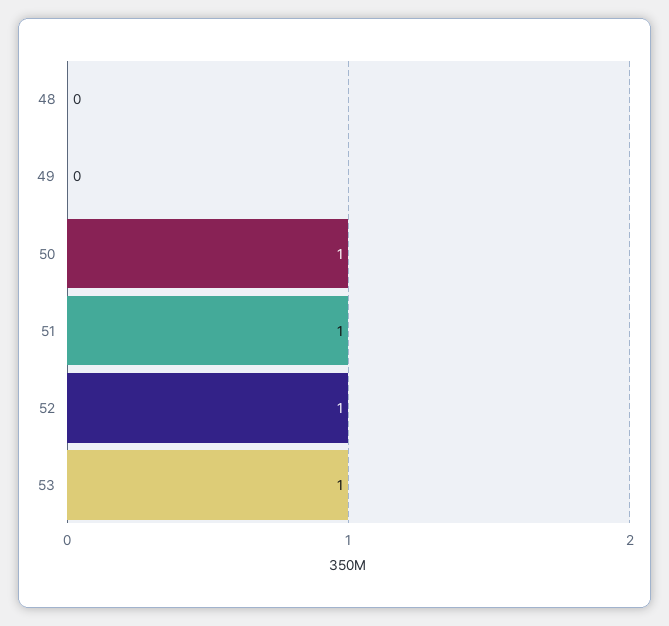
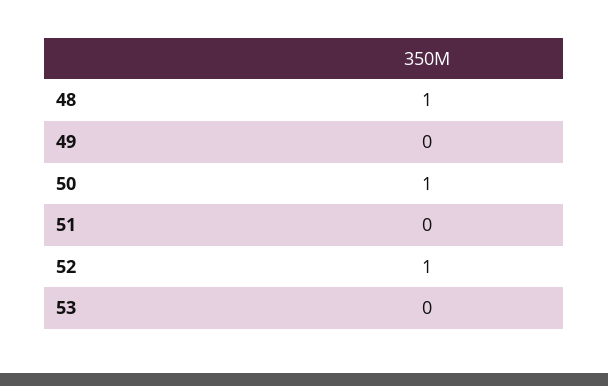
  {
-   "48": 0,
+   "48": 1,
    "49": 0,
    "50": 1,
-   "51": 1,
+   "51": 0,
    "52": 1,
-   "53": 1
+   "53": 0
  }

